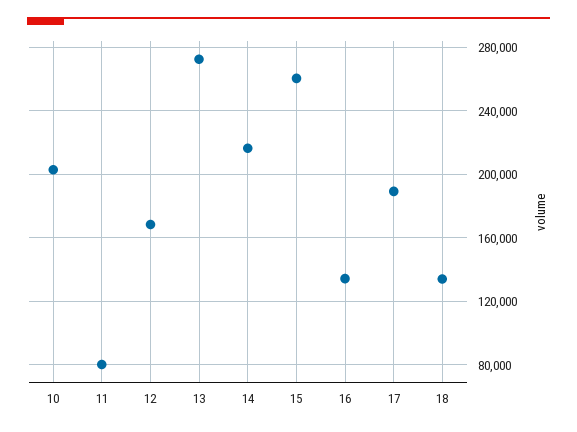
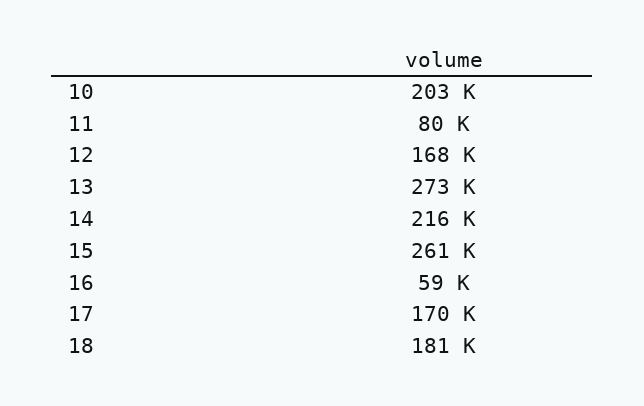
  {
    "10": 203000,
    "11": 80000,
    "12": 168000,
    "13": 273000,
    "14": 216000,
    "15": 261000,
-   "16": 135000,
+   "16": 59000,
-   "17": 190000,
+   "17": 170000,
-   "18": 135000
+   "18": 181000
  }

